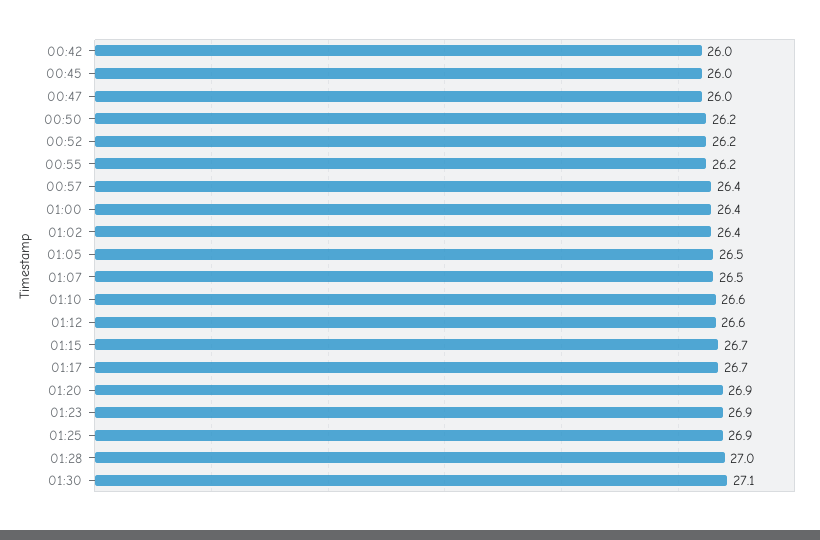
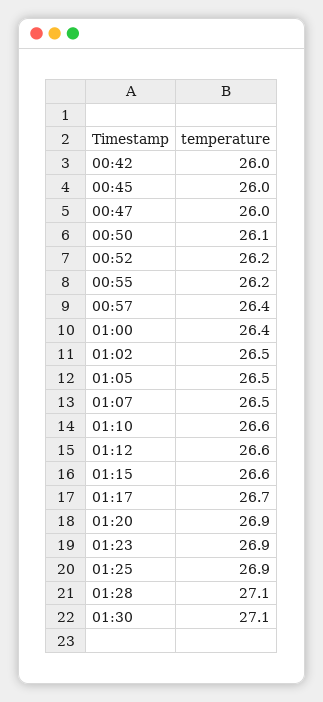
  {
    "00:42": 26,
    "00:45": 26,
    "00:47": 26,
-   "00:50": 26.2,
+   "00:50": 26.1,
    "00:52": 26.2,
    "00:55": 26.2,
    "00:57": 26.4,
    "01:00": 26.4,
-   "01:02": 26.4,
+   "01:02": 26.5,
    "01:05": 26.5,
    "01:07": 26.5,
    "01:10": 26.6,
    "01:12": 26.6,
-   "01:15": 26.7,
+   "01:15": 26.6,
    "01:17": 26.7,
    "01:20": 26.9,
    "01:23": 26.9,
    "01:25": 26.9,
-   "01:28": 27,
+   "01:28": 27.1,
    "01:30": 27.1
  }

